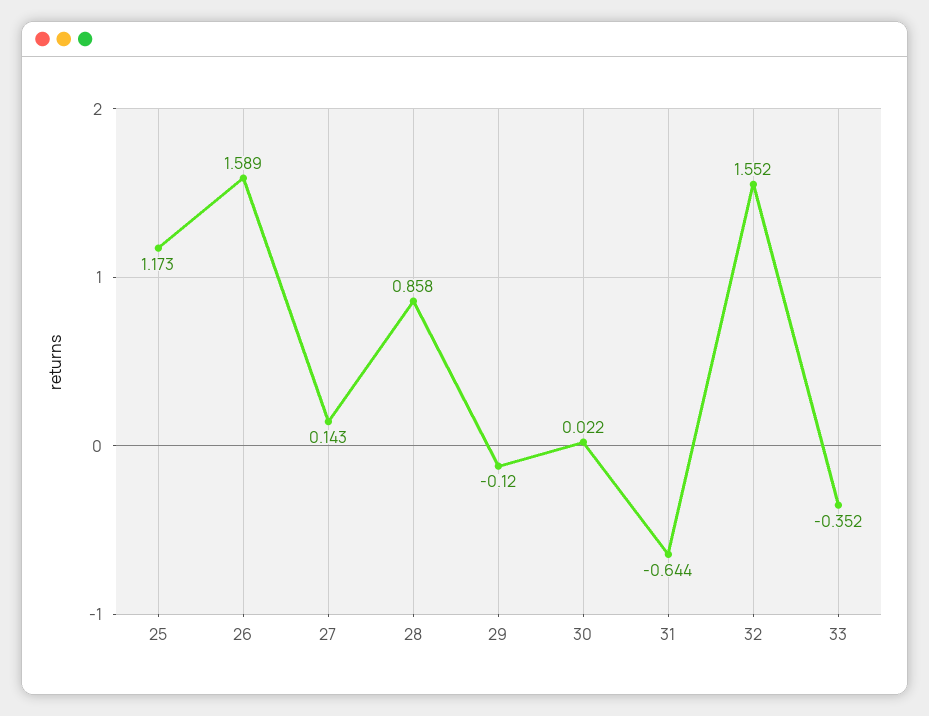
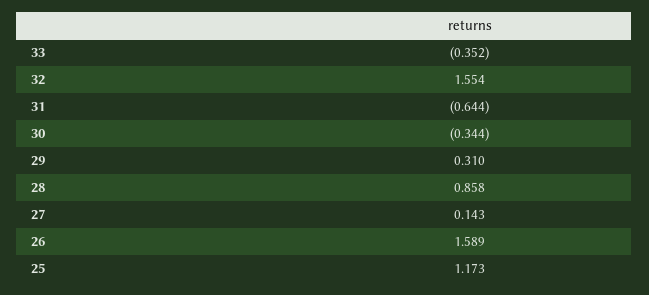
  {
    "25": 1.173,
    "26": 1.589,
    "27": 0.143,
    "28": 0.858,
-   "29": -0.12,
+   "29": 0.31,
-   "30": 0.022,
+   "30": -0.344,
    "31": -0.644,
-   "32": 1.552,
+   "32": 1.554,
    "33": -0.352
  }

